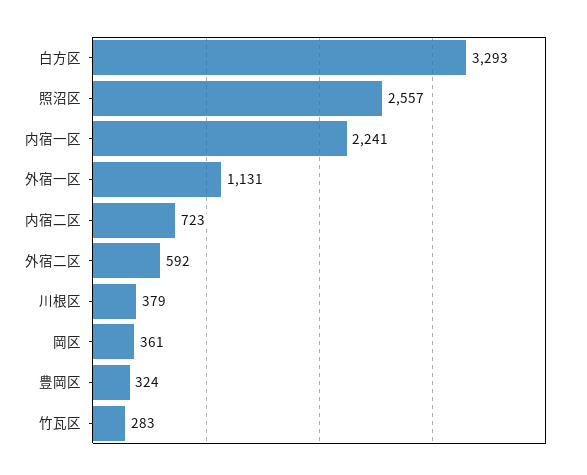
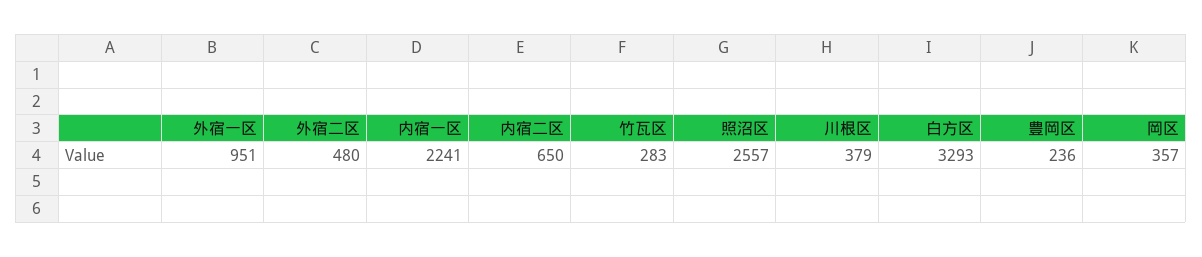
  {
    "白方区": 3293,
    "照沼区": 2557,
    "内宿一区": 2241,
-   "外宿一区": 1131,
+   "外宿一区": 951,
-   "内宿二区": 723,
+   "内宿二区": 650,
-   "外宿二区": 592,
+   "外宿二区": 480,
    "川根区": 379,
-   "岡区": 361,
+   "岡区": 357,
-   "豊岡区": 324,
+   "豊岡区": 236,
    "竹瓦区": 283
  }

